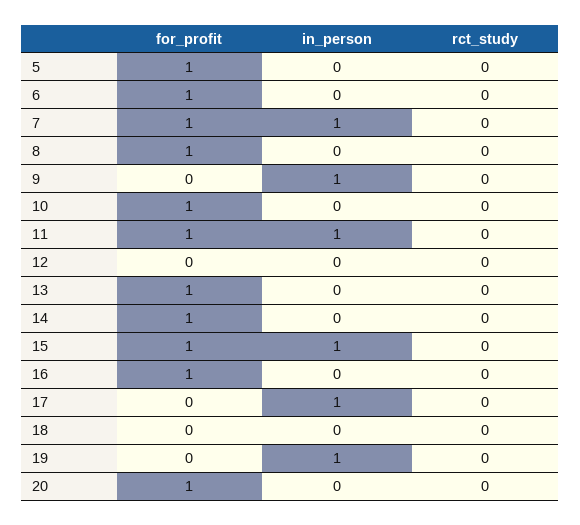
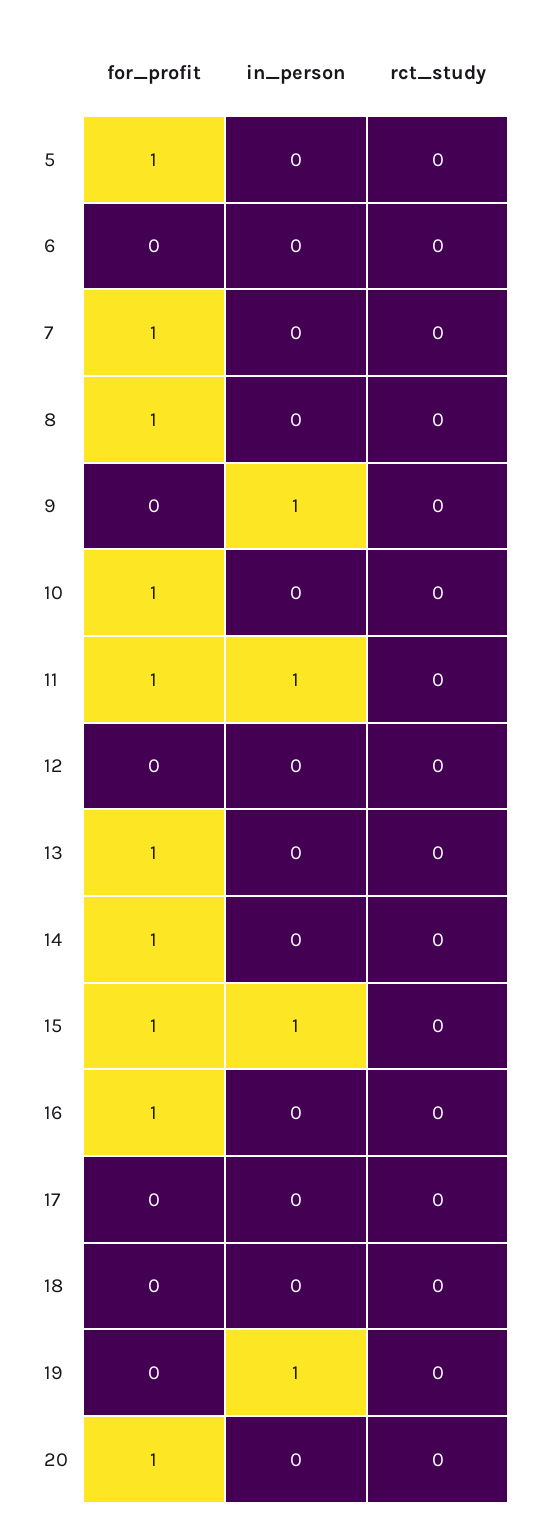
  {
    "for_profit": {
      "5": 1,
-     "6": 1,
+     "6": 0,
      "7": 1,
      "8": 1,
      "9": 0,
      "10": 1,
      "11": 1,
      "12": 0,
      "13": 1,
      "14": 1,
      "15": 1,
      "16": 1,
      "17": 0,
      "18": 0,
      "19": 0,
      "20": 1
    },
    "in_person": {
      "5": 0,
      "6": 0,
-     "7": 1,
+     "7": 0,
      "8": 0,
      "9": 1,
      "10": 0,
      "11": 1,
      "12": 0,
      "13": 0,
      "14": 0,
      "15": 1,
      "16": 0,
-     "17": 1,
+     "17": 0,
      "18": 0,
      "19": 1,
      "20": 0
    },
    "rct_study": {
      "5": 0,
      "6": 0,
      "7": 0,
      "8": 0,
      "9": 0,
      "10": 0,
      "11": 0,
      "12": 0,
      "13": 0,
      "14": 0,
      "15": 0,
      "16": 0,
      "17": 0,
      "18": 0,
      "19": 0,
      "20": 0
    }
  }

